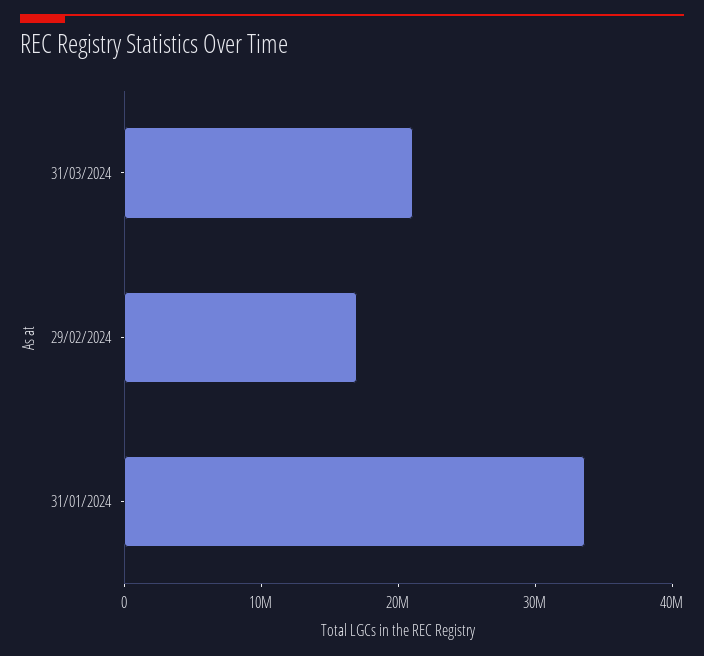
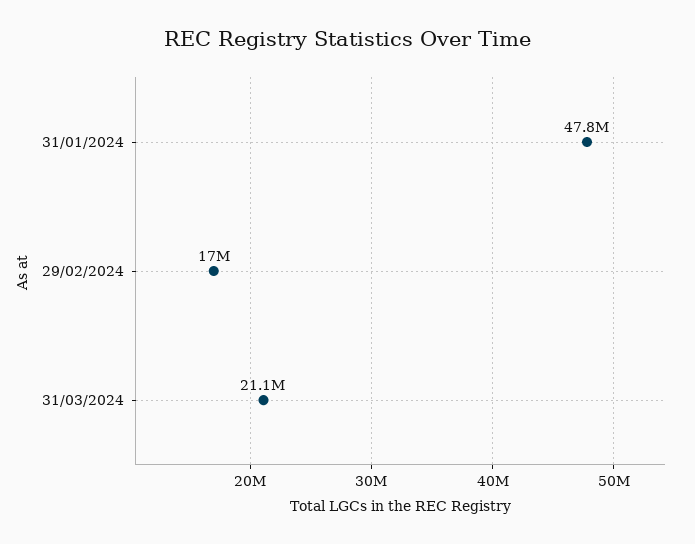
  {
    "31/03/2024": 21100000,
    "29/02/2024": 17000000,
-   "31/01/2024": 34000000
+   "31/01/2024": 47800000
  }

